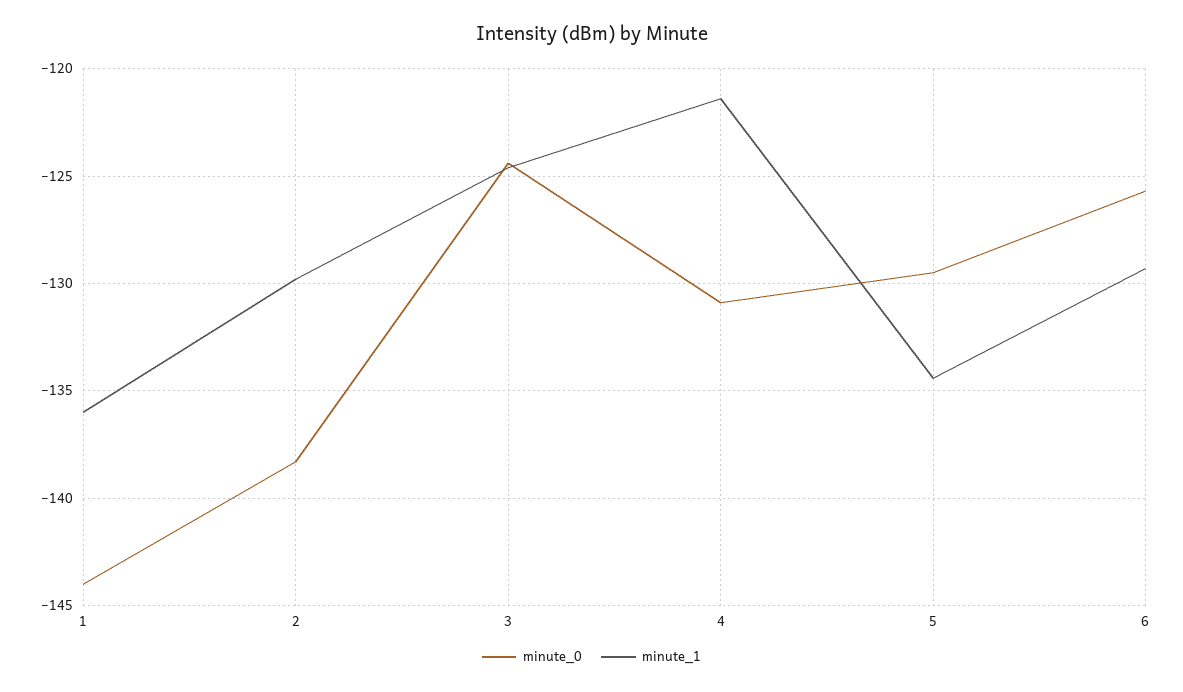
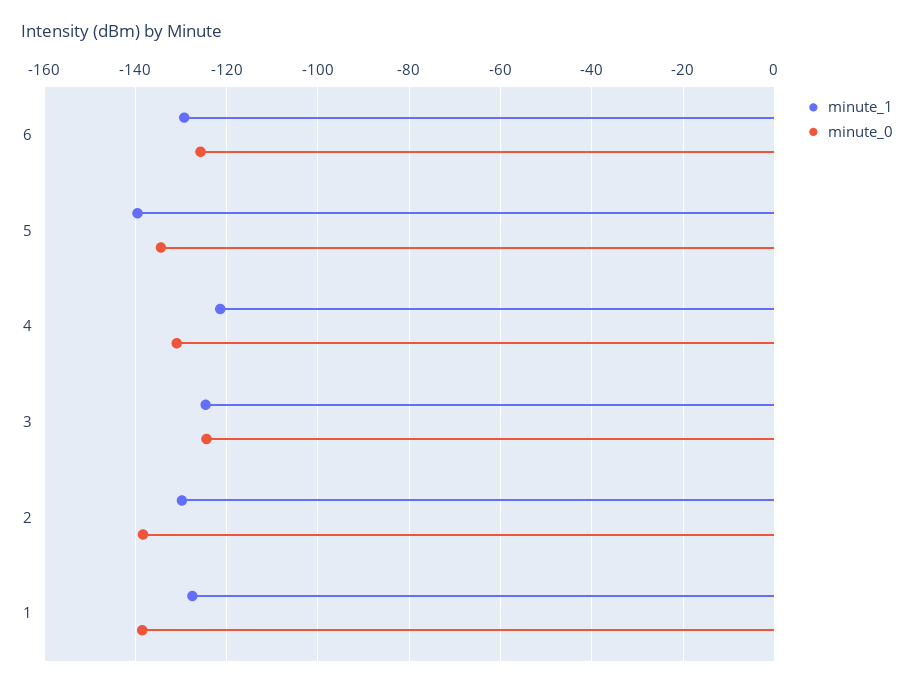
  {
    "minute_0": {
-     "1": -144,
+     "1": -138,
      "2": -138.5,
      "3": -124.5,
      "4": -131,
-     "5": -129.5,
+     "5": -134,
      "6": -125.5
    },
    "minute_1": {
-     "1": -136,
+     "1": -128,
      "2": -130,
      "3": -124.5,
      "4": -121.5,
-     "5": -134.5,
+     "5": -140,
      "6": -129.5
    }
  }

